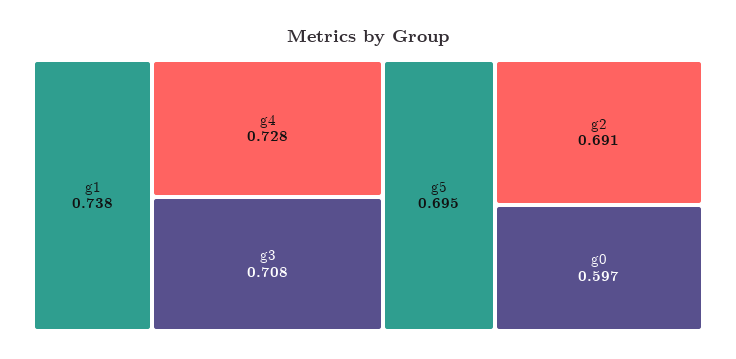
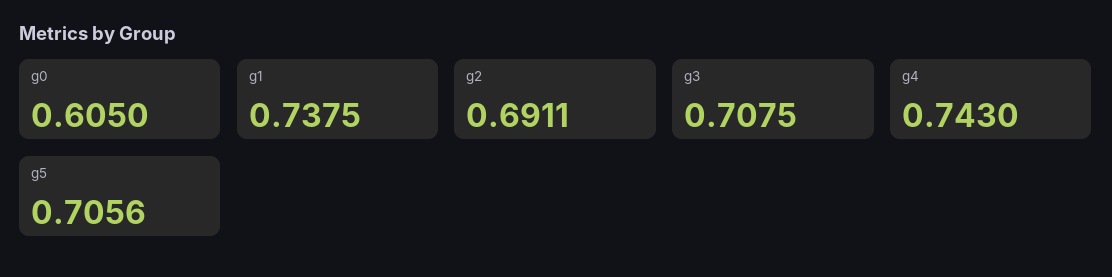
  {
    "g1": 0.7375,
-   "g4": 0.728,
+   "g4": 0.743,
    "g3": 0.7075,
-   "g5": 0.695,
+   "g5": 0.7056,
    "g2": 0.6911,
-   "g0": 0.597
+   "g0": 0.605
  }

